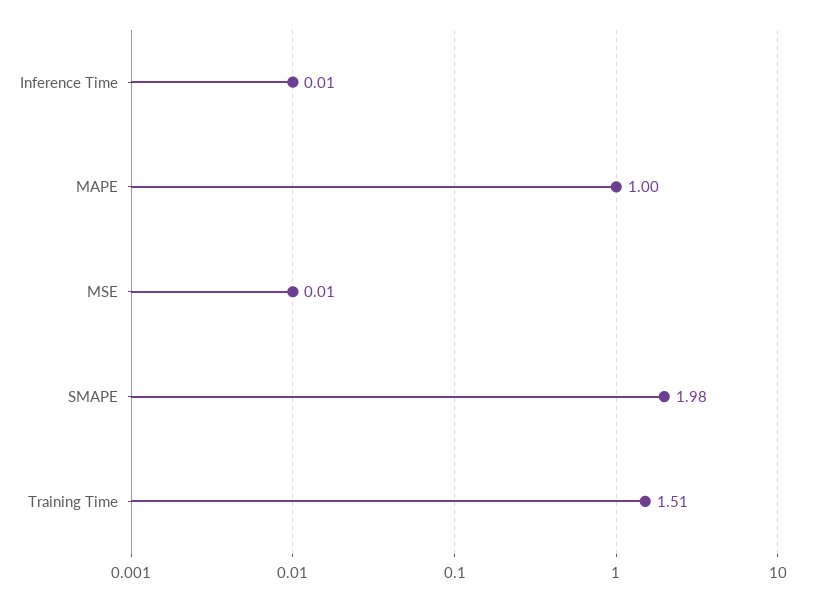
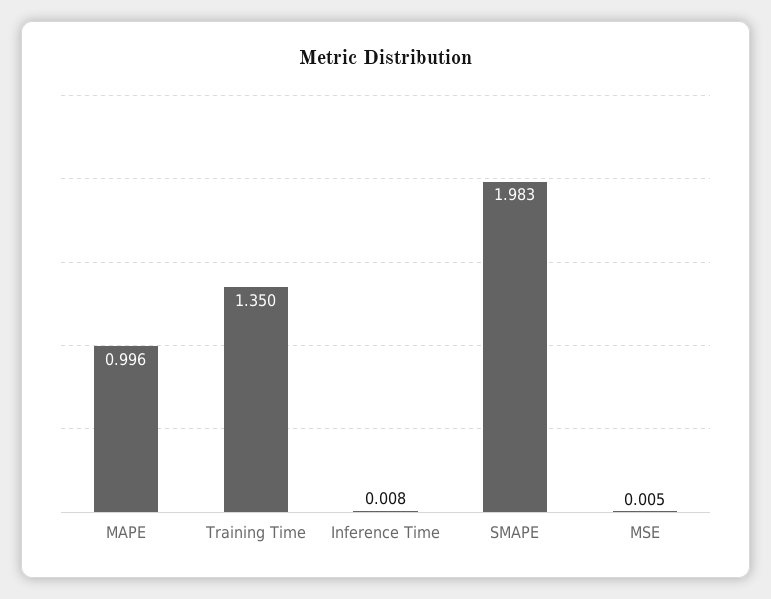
  {
    "Inference Time": 0.008,
    "MAPE": 0.996,
    "MSE": 0.005,
    "SMAPE": 1.983,
-   "Training Time": 1.51
+   "Training Time": 1.35
  }

